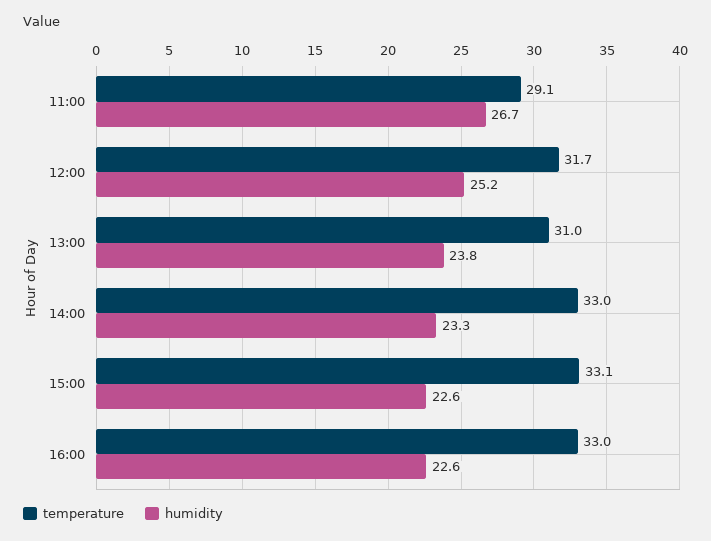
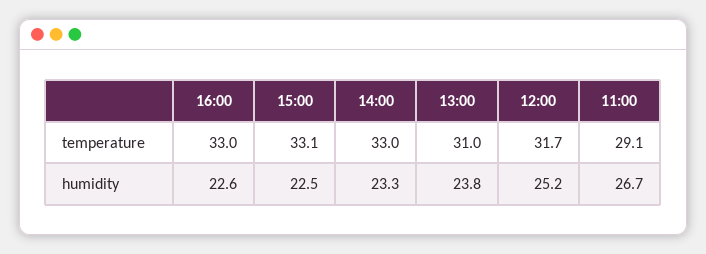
  {
    "temperature": {
      "11:00": 29.1,
      "12:00": 31.7,
      "13:00": 31,
      "14:00": 33,
      "15:00": 33.1,
      "16:00": 33
    },
    "humidity": {
      "11:00": 26.7,
      "12:00": 25.2,
      "13:00": 23.8,
      "14:00": 23.3,
-     "15:00": 22.6,
+     "15:00": 22.5,
      "16:00": 22.6
    }
  }

